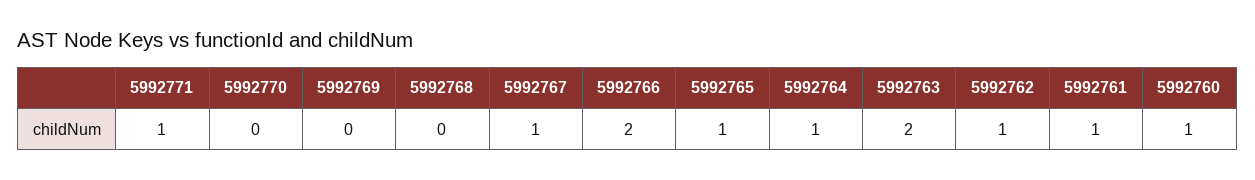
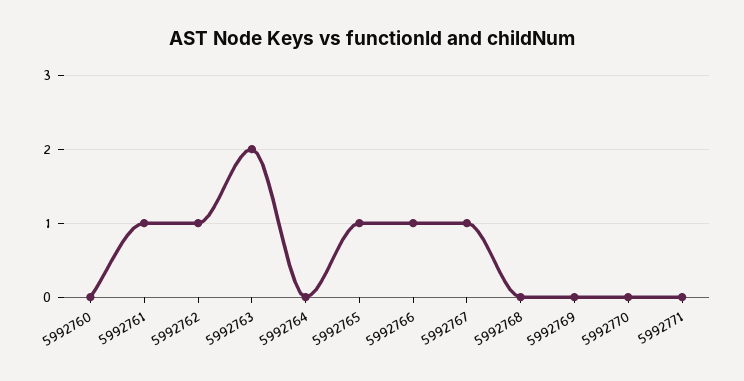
  {
-   "5992771": 1,
+   "5992771": 0,
    "5992770": 0,
    "5992769": 0,
    "5992768": 0,
    "5992767": 1,
-   "5992766": 2,
+   "5992766": 1,
    "5992765": 1,
-   "5992764": 1,
+   "5992764": 0,
    "5992763": 2,
    "5992762": 1,
    "5992761": 1,
-   "5992760": 1
+   "5992760": 0
  }

